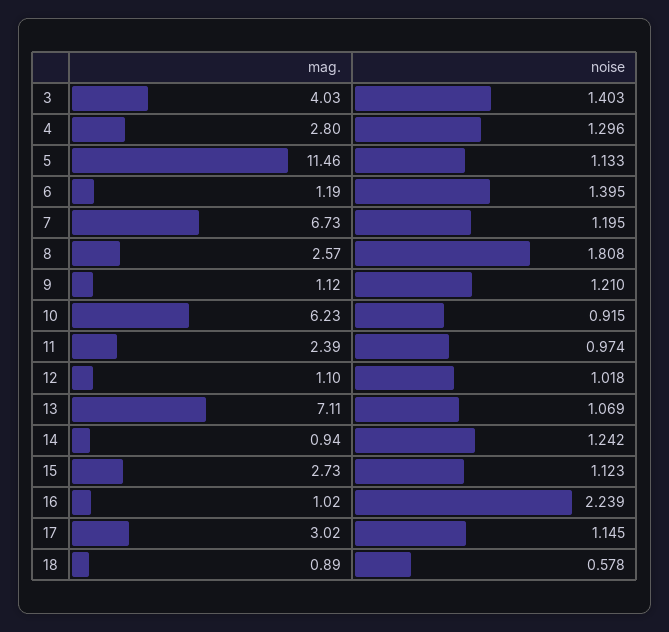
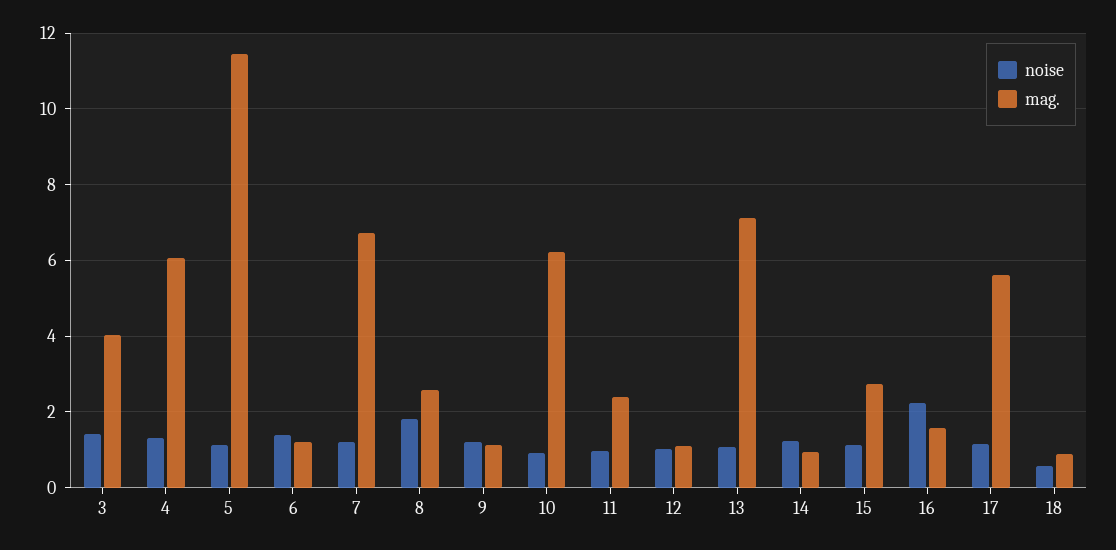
  {
    "mag.": {
      "3": 4.03,
-     "4": 2.8,
+     "4": 6,
      "5": 11.46,
      "6": 1.19,
      "7": 6.73,
      "8": 2.57,
      "9": 1.12,
      "10": 6.23,
      "11": 2.39,
      "12": 1.1,
      "13": 7.11,
      "14": 0.94,
      "15": 2.73,
-     "16": 1.02,
+     "16": 1.6,
-     "17": 3.02,
+     "17": 5.6,
      "18": 0.89
    },
    "noise": {
      "3": 1.403,
      "4": 1.296,
      "5": 1.133,
      "6": 1.395,
      "7": 1.195,
      "8": 1.808,
      "9": 1.21,
      "10": 0.915,
      "11": 0.974,
      "12": 1.018,
      "13": 1.069,
      "14": 1.242,
      "15": 1.123,
      "16": 2.239,
      "17": 1.145,
      "18": 0.578
    }
  }

